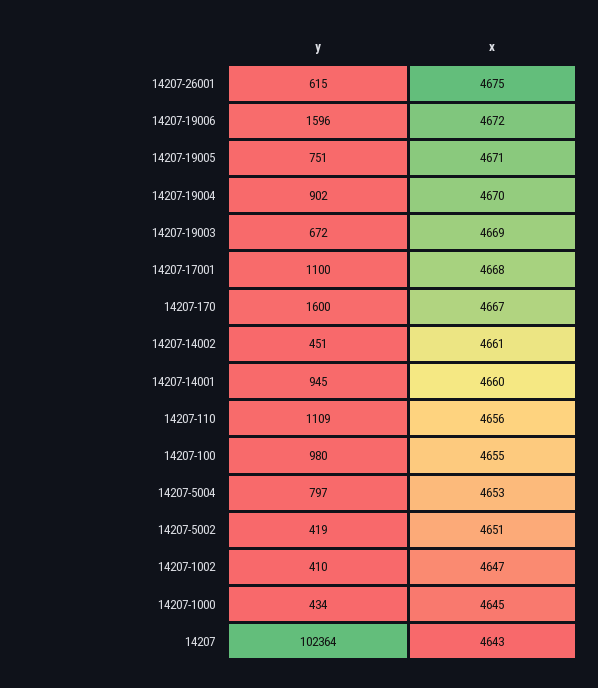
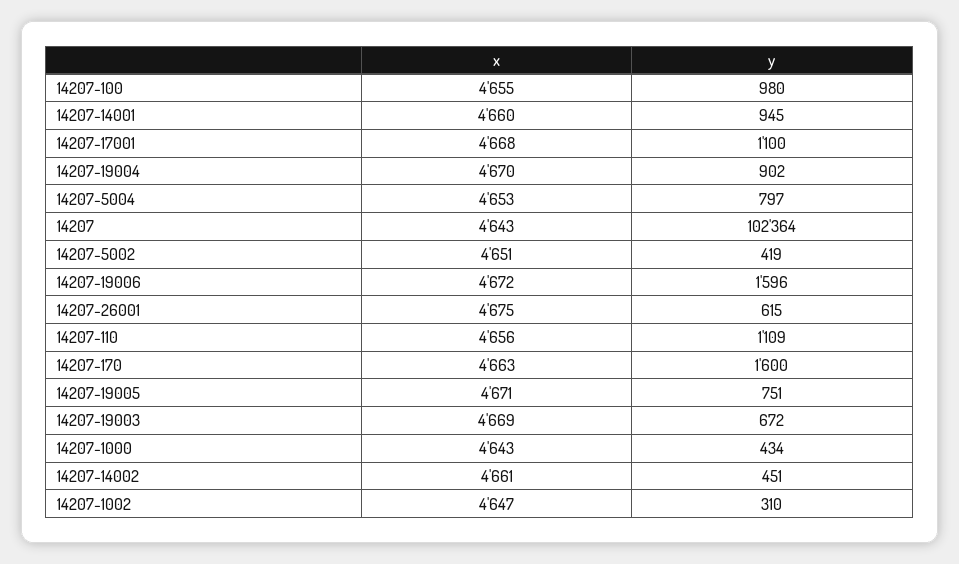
  {
    "y": {
      "14207-26001": 615,
      "14207-19006": 1596,
      "14207-19005": 751,
      "14207-19004": 902,
      "14207-19003": 672,
      "14207-17001": 1100,
      "14207-170": 1600,
      "14207-14002": 451,
      "14207-14001": 945,
      "14207-110": 1109,
      "14207-100": 980,
      "14207-5004": 797,
      "14207-5002": 419,
-     "14207-1002": 410,
+     "14207-1002": 310,
      "14207-1000": 434,
      "14207": 102364
    },
    "x": {
      "14207-26001": 4675,
      "14207-19006": 4672,
      "14207-19005": 4671,
      "14207-19004": 4670,
      "14207-19003": 4669,
      "14207-17001": 4668,
-     "14207-170": 4667,
+     "14207-170": 4663,
      "14207-14002": 4661,
      "14207-14001": 4660,
      "14207-110": 4656,
      "14207-100": 4655,
      "14207-5004": 4653,
      "14207-5002": 4651,
      "14207-1002": 4647,
-     "14207-1000": 4645,
+     "14207-1000": 4643,
      "14207": 4643
    }
  }

